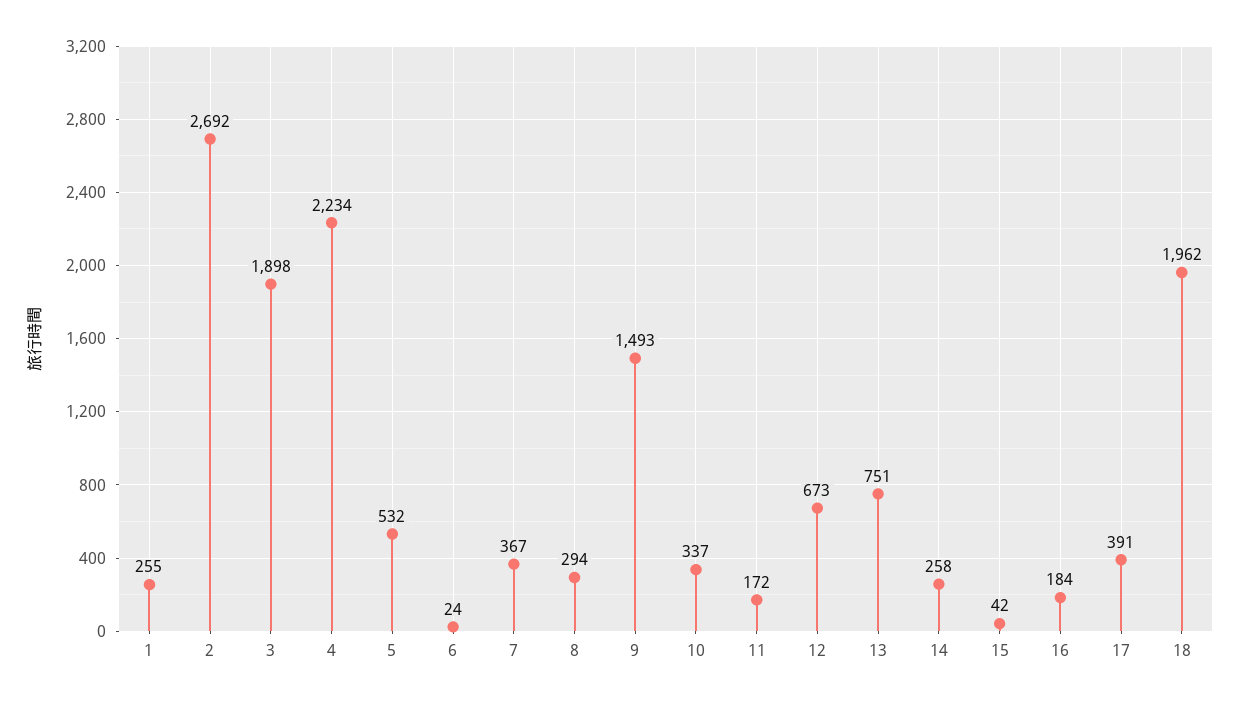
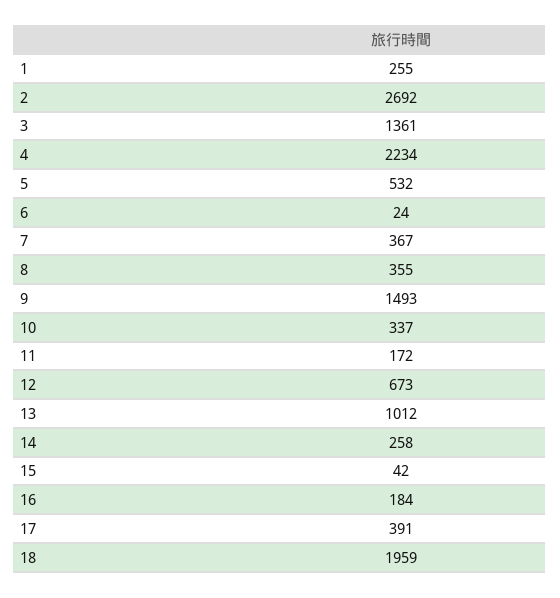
  {
    "1": 255,
    "2": 2692,
-   "3": 1898,
+   "3": 1361,
    "4": 2234,
    "5": 532,
    "6": 24,
    "7": 367,
-   "8": 294,
+   "8": 355,
    "9": 1493,
    "10": 337,
    "11": 172,
    "12": 673,
-   "13": 751,
+   "13": 1012,
    "14": 258,
    "15": 42,
    "16": 184,
    "17": 391,
-   "18": 1962
+   "18": 1959
  }

